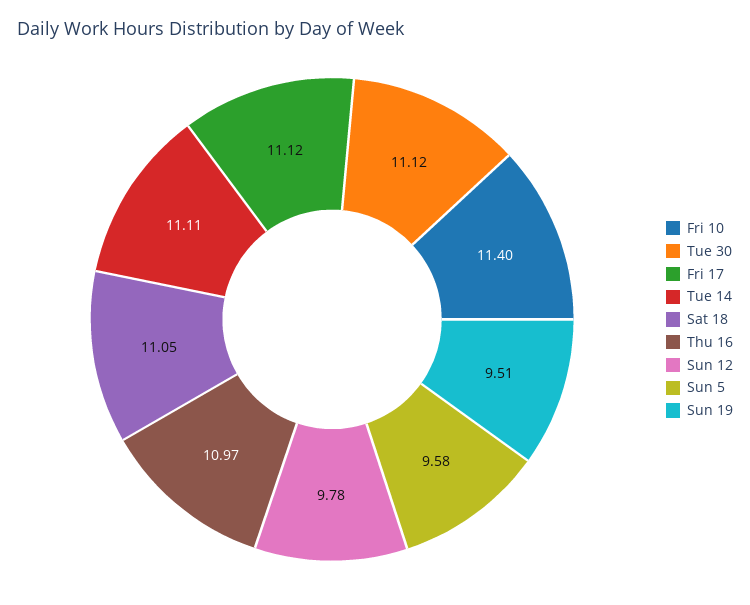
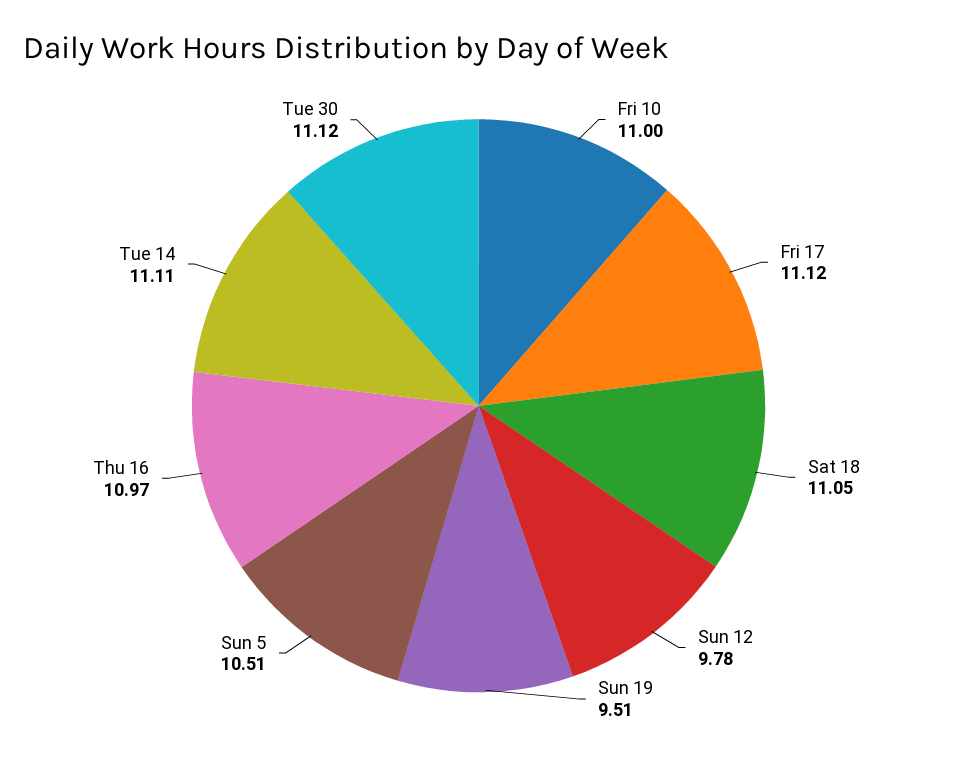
  {
-   "Fri 10": 11.4,
+   "Fri 10": 11,
    "Tue 30": 11.12,
    "Fri 17": 11.12,
    "Tue 14": 11.11,
    "Sat 18": 11.05,
    "Thu 16": 10.97,
    "Sun 12": 9.78,
-   "Sun 5": 9.58,
+   "Sun 5": 10.51,
    "Sun 19": 9.51
  }

